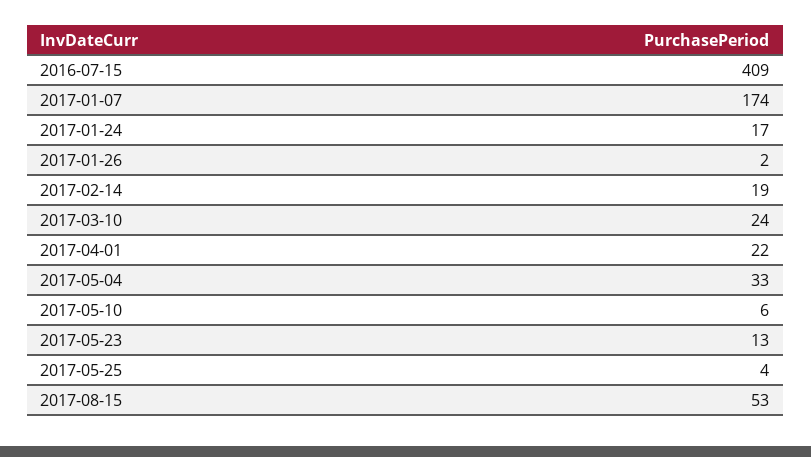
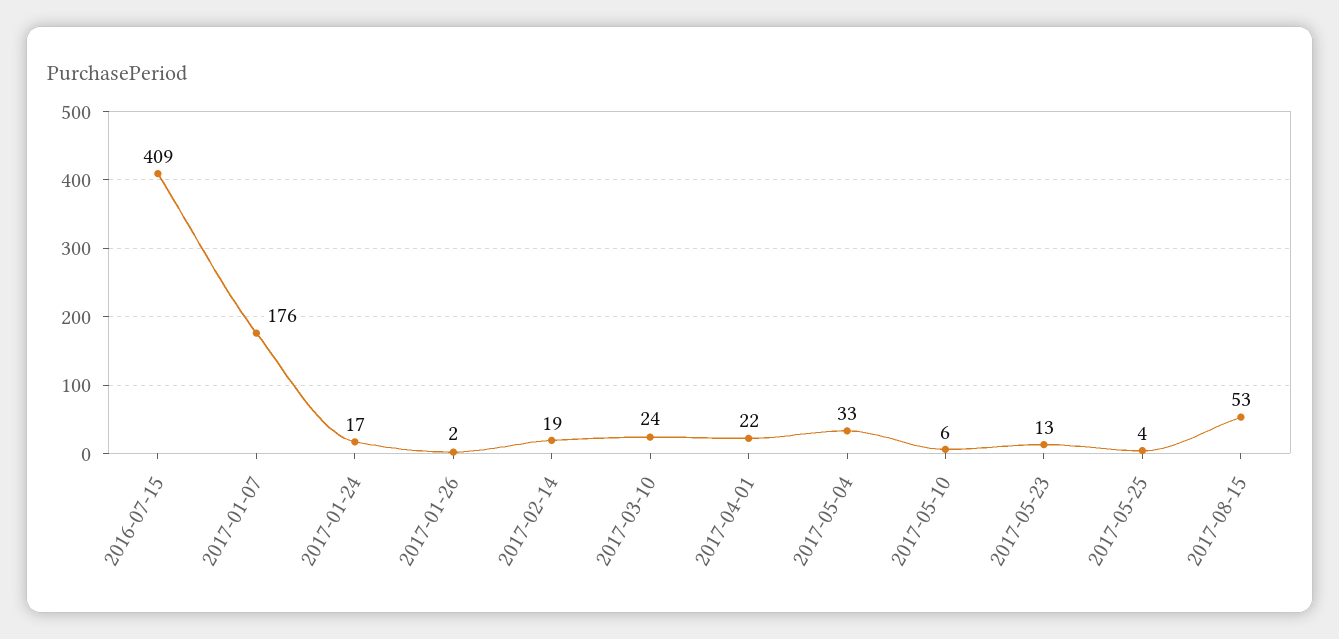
  {
    "2016-07-15": 409,
-   "2017-01-07": 174,
+   "2017-01-07": 176,
    "2017-01-24": 17,
    "2017-01-26": 2,
    "2017-02-14": 19,
    "2017-03-10": 24,
    "2017-04-01": 22,
    "2017-05-04": 33,
    "2017-05-10": 6,
    "2017-05-23": 13,
    "2017-05-25": 4,
    "2017-08-15": 53
  }

